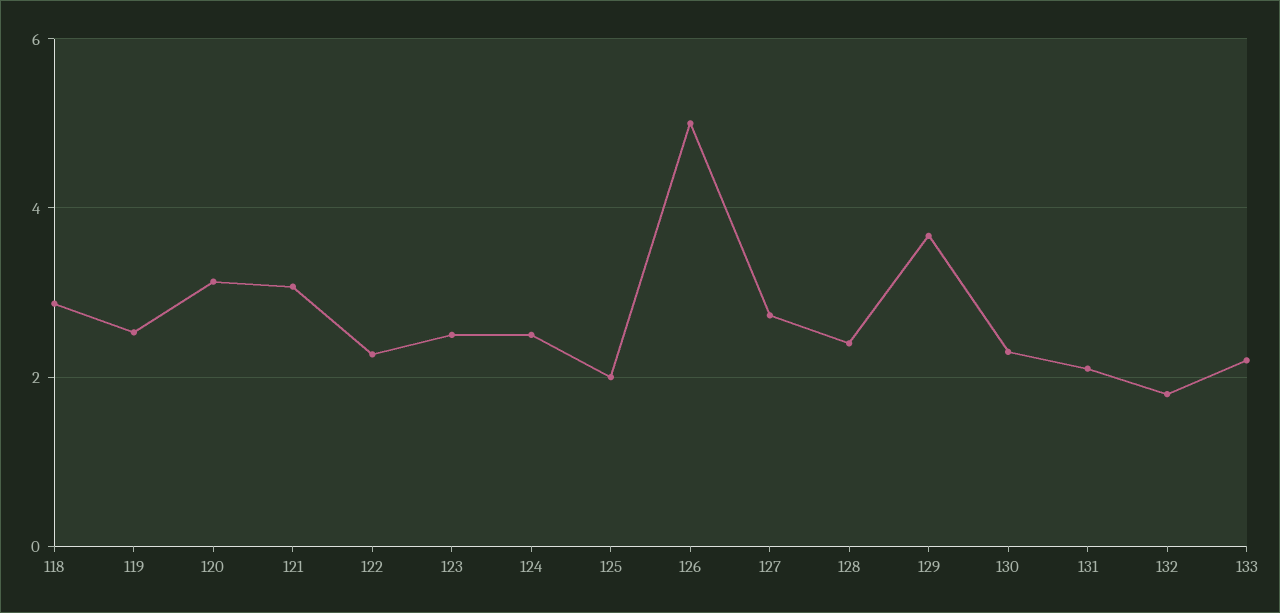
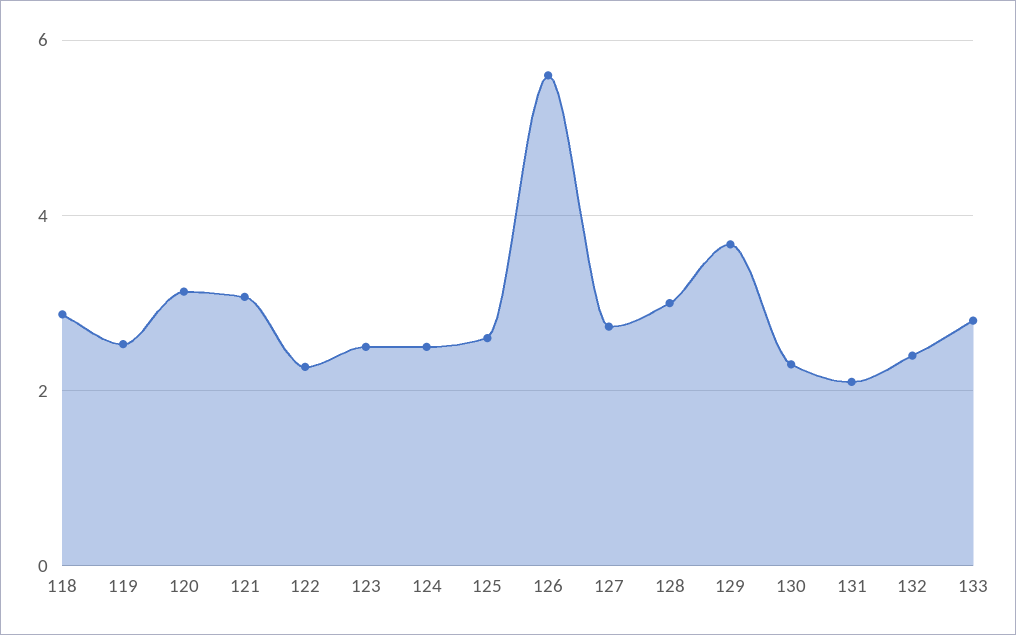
  {
    "118": 2.8,
    "119": 2.6,
    "120": 3.2,
    "121": 3,
    "122": 2.2,
    "123": 2.6,
    "124": 2.6,
-   "125": 2,
+   "125": 2.6,
-   "126": 5,
+   "126": 5.6,
    "127": 2.8,
-   "128": 2.4,
+   "128": 3,
    "129": 3.6,
    "130": 2.4,
    "131": 2.2,
-   "132": 1.8,
+   "132": 2.4,
-   "133": 2.2
+   "133": 2.8
  }

